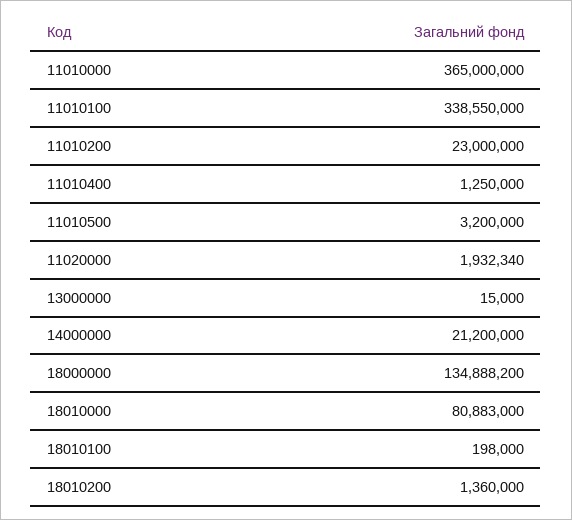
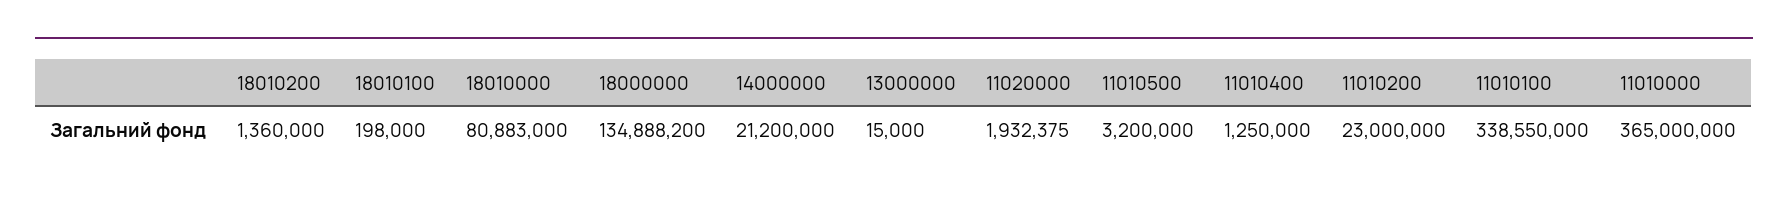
  {
    "11010000": 365000000,
    "11010100": 338550000,
    "11010200": 23000000,
    "11010400": 1250000,
    "11010500": 3200000,
-   "11020000": 1932340,
+   "11020000": 1932375,
    "13000000": 15000,
    "14000000": 21200000,
    "18000000": 134888200,
    "18010000": 80883000,
    "18010100": 198000,
    "18010200": 1360000
  }

